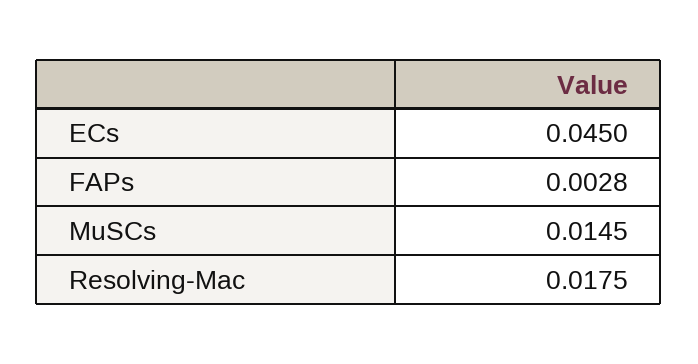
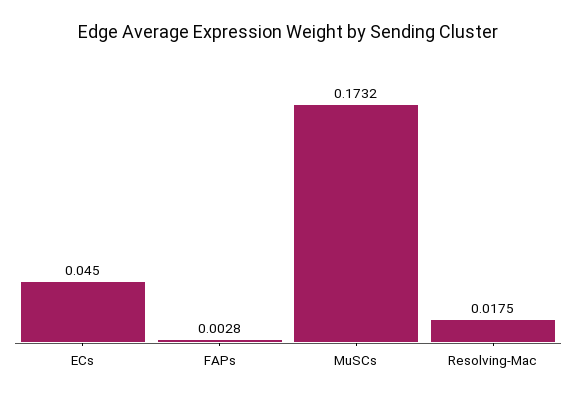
  {
    "ECs": 0.045,
    "FAPs": 0.0028,
-   "MuSCs": 0.0145,
+   "MuSCs": 0.1732,
    "Resolving-Mac": 0.0175
  }

